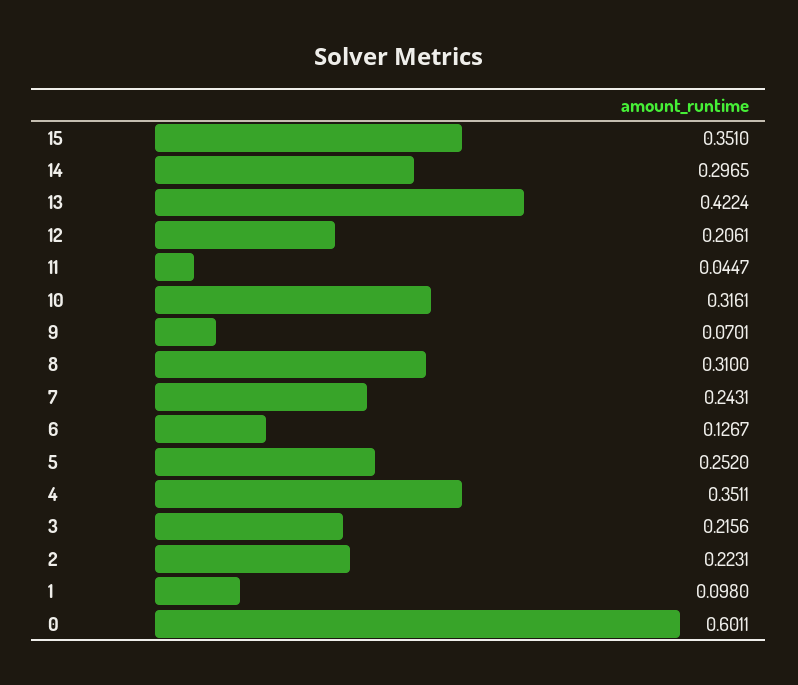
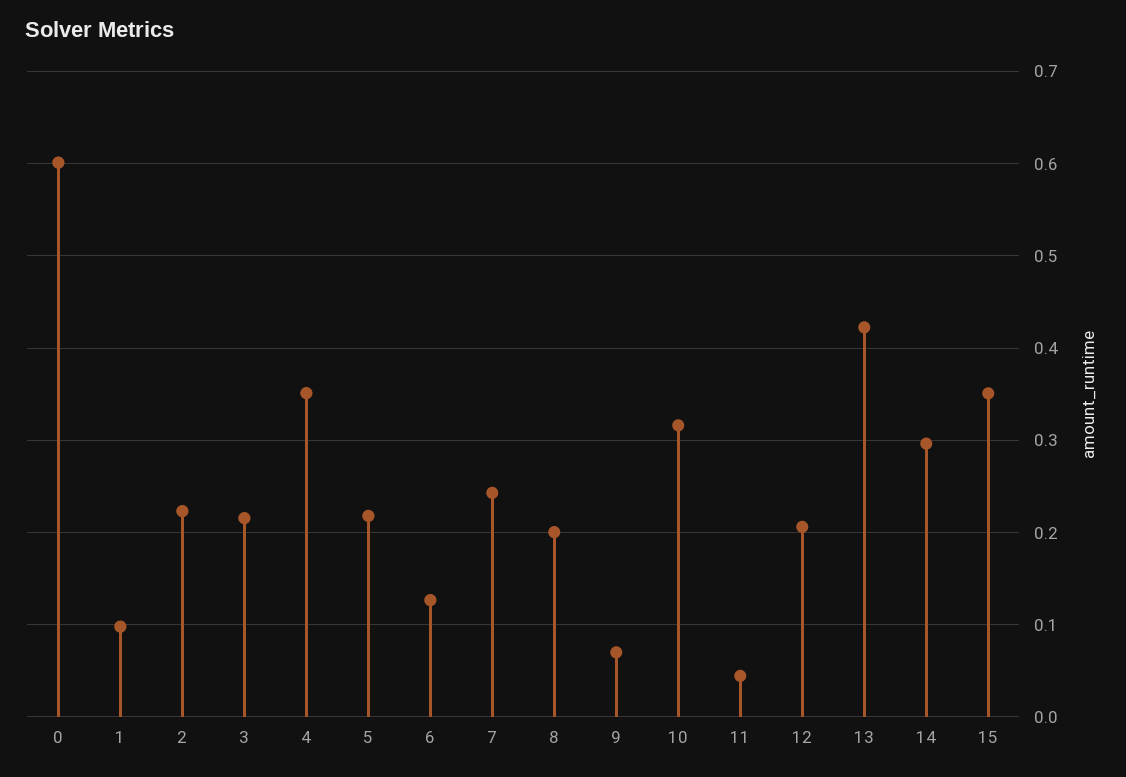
  {
    "15": 0.351,
    "14": 0.2965,
    "13": 0.4224,
    "12": 0.2061,
    "11": 0.0447,
    "10": 0.3161,
    "9": 0.0701,
-   "8": 0.31,
+   "8": 0.2,
    "7": 0.2431,
    "6": 0.1267,
-   "5": 0.252,
+   "5": 0.22,
    "4": 0.3511,
    "3": 0.2156,
    "2": 0.2231,
    "1": 0.098,
    "0": 0.6011
  }

